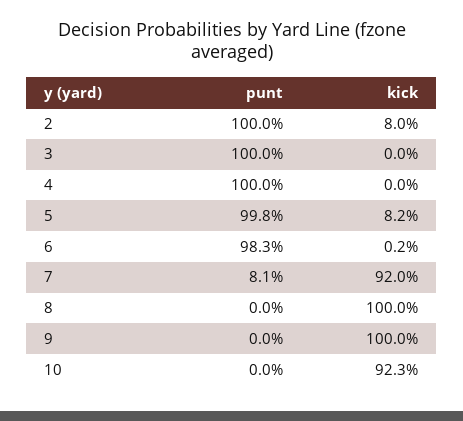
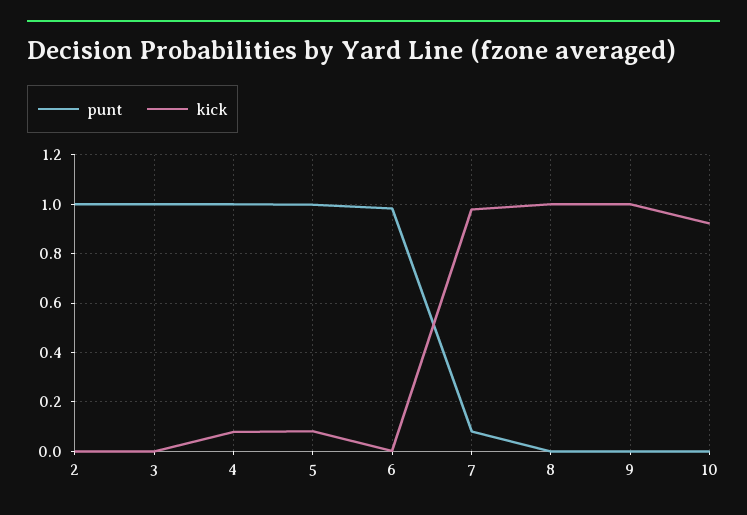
  {
    "punt": {
      "2": 1,
      "3": 1,
      "4": 1,
      "5": 0.998,
      "6": 0.983,
      "7": 0.081,
      "8": 0,
      "9": 0,
      "10": 0
    },
    "kick": {
-     "2": 0.08,
+     "2": 0,
      "3": 0,
-     "4": 0,
+     "4": 0.075,
      "5": 0.082,
      "6": 0.002,
-     "7": 0.92,
+     "7": 0.975,
      "8": 1,
      "9": 1,
      "10": 0.923
    }
  }

